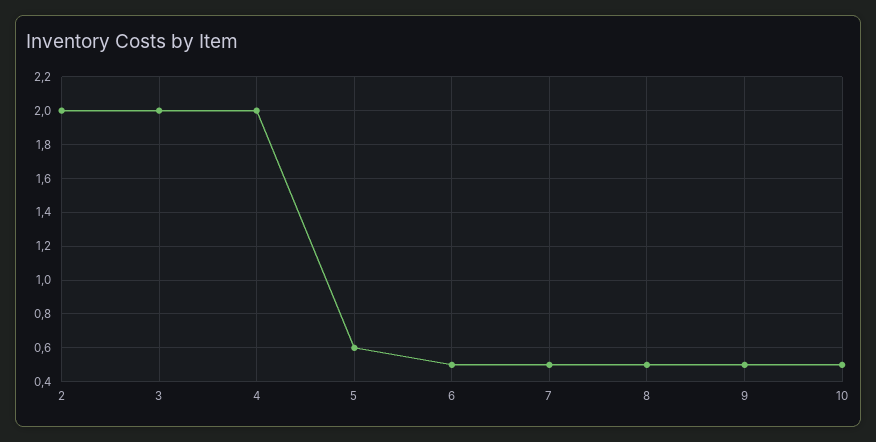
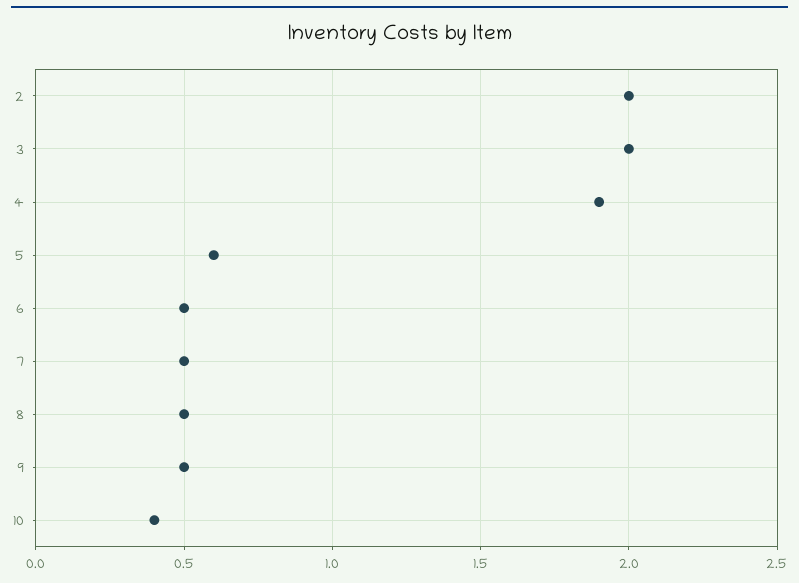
  {
    "2": 2,
    "3": 2,
-   "4": 2,
+   "4": 1.9,
    "5": 0.6,
    "6": 0.5,
    "7": 0.5,
    "8": 0.5,
    "9": 0.5,
-   "10": 0.5
+   "10": 0.4
  }

